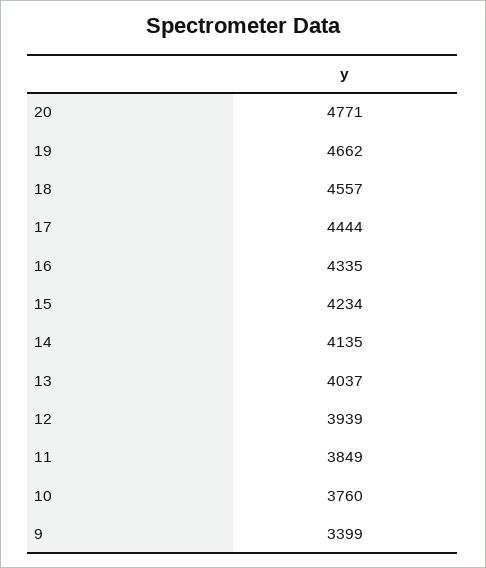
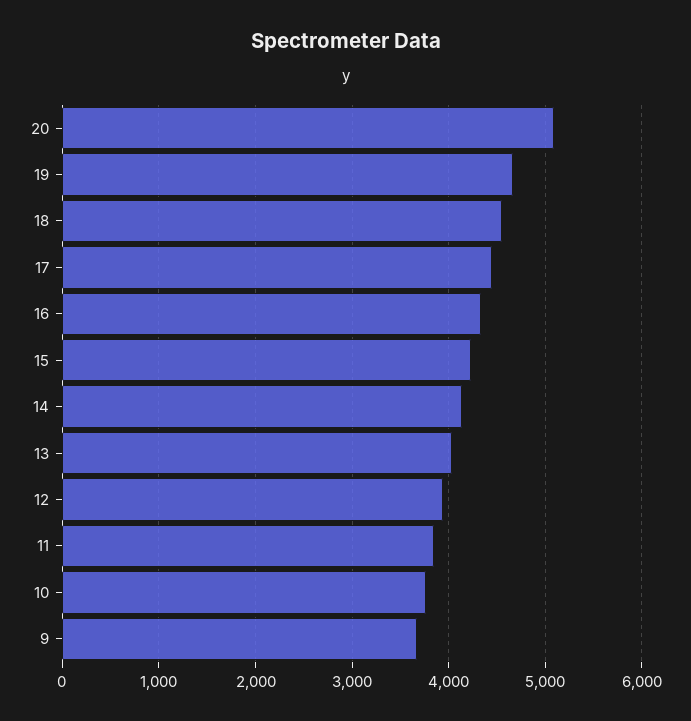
  {
-   "20": 4771,
+   "20": 5100,
    "19": 4662,
    "18": 4557,
    "17": 4444,
    "16": 4335,
    "15": 4234,
    "14": 4135,
    "13": 4037,
    "12": 3939,
    "11": 3849,
    "10": 3760,
-   "9": 3399
+   "9": 3700
  }

